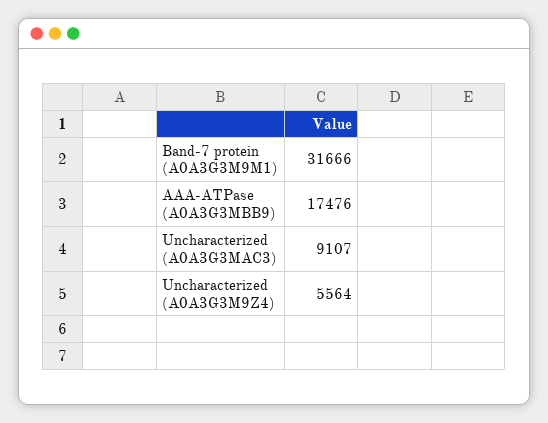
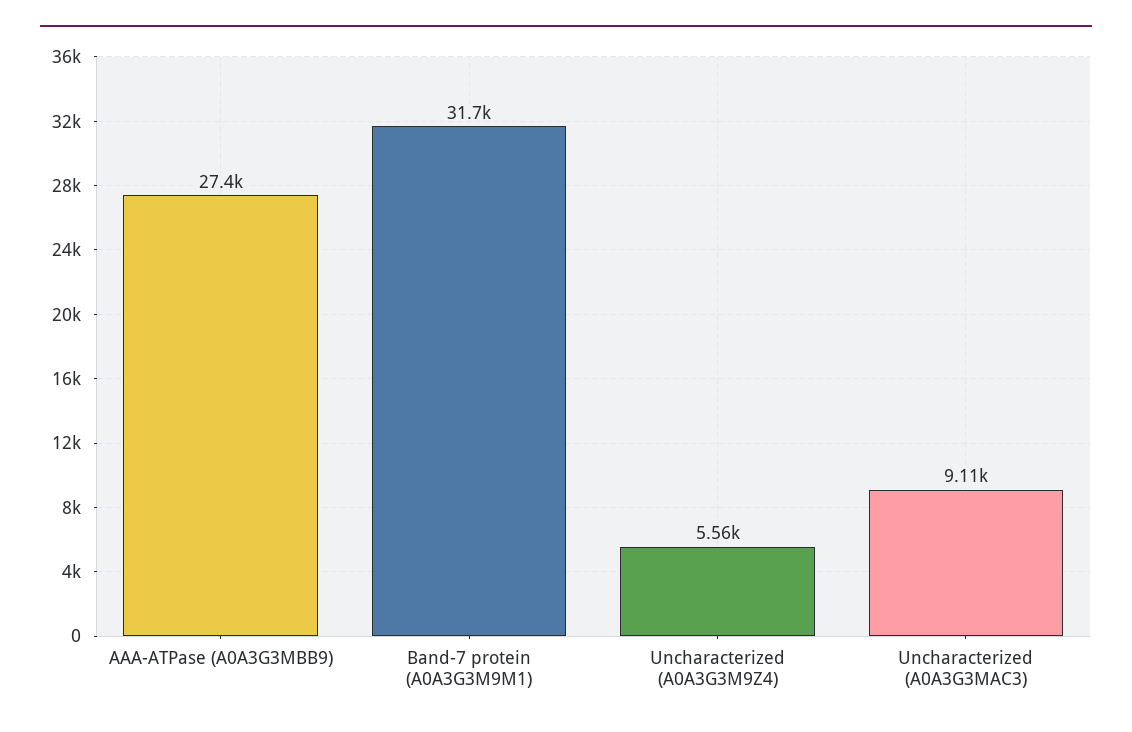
  {
    "Band-7 protein (A0A3G3M9M1)": 31666,
-   "AAA-ATPase (A0A3G3MBB9)": 17476,
+   "AAA-ATPase (A0A3G3MBB9)": 27400,
    "Uncharacterized (A0A3G3MAC3)": 9107,
    "Uncharacterized (A0A3G3M9Z4)": 5564
  }

